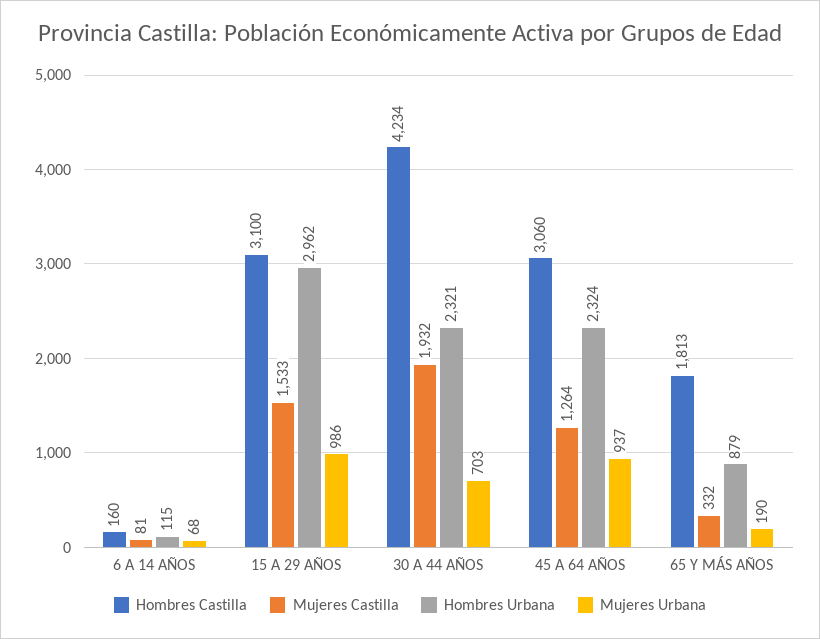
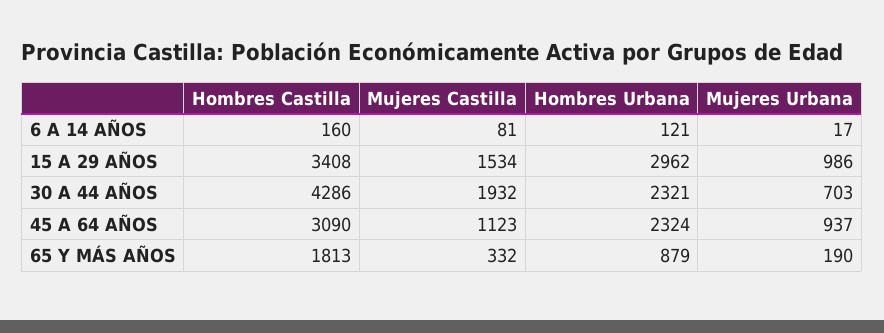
  {
    "Hombres Castilla": {
      "6 A 14 AÑOS": 160,
-     "15 A 29 AÑOS": 3100,
+     "15 A 29 AÑOS": 3408,
-     "30 A 44 AÑOS": 4234,
+     "30 A 44 AÑOS": 4286,
-     "45 A 64 AÑOS": 3060,
+     "45 A 64 AÑOS": 3090,
      "65 Y MÁS AÑOS": 1813
    },
    "Mujeres Castilla": {
      "6 A 14 AÑOS": 81,
-     "15 A 29 AÑOS": 1533,
+     "15 A 29 AÑOS": 1534,
      "30 A 44 AÑOS": 1932,
-     "45 A 64 AÑOS": 1264,
+     "45 A 64 AÑOS": 1123,
      "65 Y MÁS AÑOS": 332
    },
    "Hombres Urbana": {
-     "6 A 14 AÑOS": 115,
+     "6 A 14 AÑOS": 121,
      "15 A 29 AÑOS": 2962,
      "30 A 44 AÑOS": 2321,
      "45 A 64 AÑOS": 2324,
      "65 Y MÁS AÑOS": 879
    },
    "Mujeres Urbana": {
-     "6 A 14 AÑOS": 68,
+     "6 A 14 AÑOS": 17,
      "15 A 29 AÑOS": 986,
      "30 A 44 AÑOS": 703,
      "45 A 64 AÑOS": 937,
      "65 Y MÁS AÑOS": 190
    }
  }

